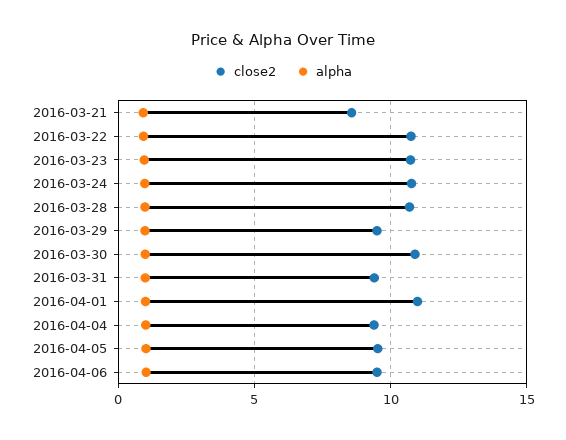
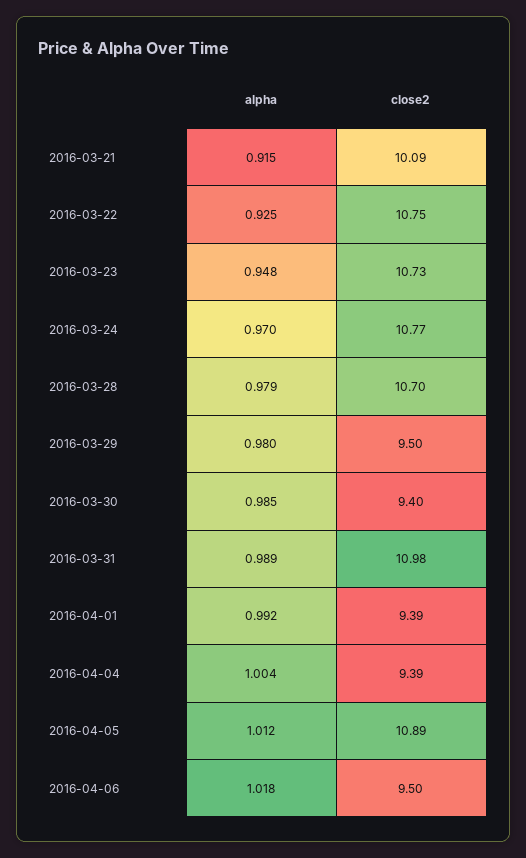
  {
    "close2": {
-     "2016-03-21": 8.5,
+     "2016-03-21": 10.09,
      "2016-03-22": 10.75,
      "2016-03-23": 10.73,
      "2016-03-24": 10.77,
      "2016-03-28": 10.7,
      "2016-03-29": 9.5,
-     "2016-03-30": 11,
+     "2016-03-30": 9.4,
-     "2016-03-31": 9.5,
+     "2016-03-31": 10.98,
-     "2016-04-01": 11,
+     "2016-04-01": 9.39,
      "2016-04-04": 9.39,
-     "2016-04-05": 9.5,
+     "2016-04-05": 10.89,
      "2016-04-06": 9.5
    },
    "alpha": {
      "2016-03-21": 0.915,
      "2016-03-22": 0.925,
      "2016-03-23": 0.948,
      "2016-03-24": 0.97,
      "2016-03-28": 0.979,
      "2016-03-29": 0.98,
      "2016-03-30": 0.985,
      "2016-03-31": 0.989,
      "2016-04-01": 0.992,
      "2016-04-04": 1.004,
      "2016-04-05": 1.012,
      "2016-04-06": 1.018
    }
  }

